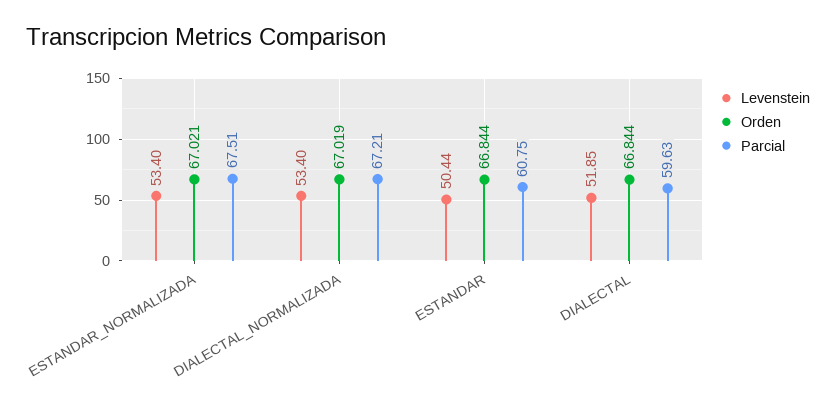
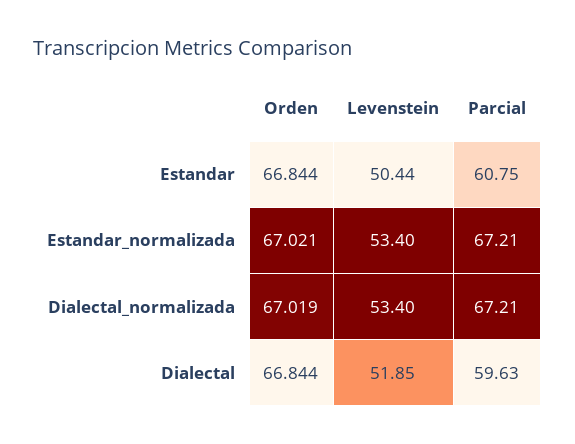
  {
    "Levenstein": {
      "ESTANDAR_NORMALIZADA": 53.4,
      "DIALECTAL_NORMALIZADA": 53.4,
      "ESTANDAR": 50.44,
      "DIALECTAL": 51.85
    },
    "Orden": {
      "ESTANDAR_NORMALIZADA": 67.021,
      "DIALECTAL_NORMALIZADA": 67.019,
      "ESTANDAR": 66.844,
      "DIALECTAL": 66.844
    },
    "Parcial": {
-     "ESTANDAR_NORMALIZADA": 67.51,
+     "ESTANDAR_NORMALIZADA": 67.21,
      "DIALECTAL_NORMALIZADA": 67.21,
      "ESTANDAR": 60.75,
      "DIALECTAL": 59.63
    }
  }

